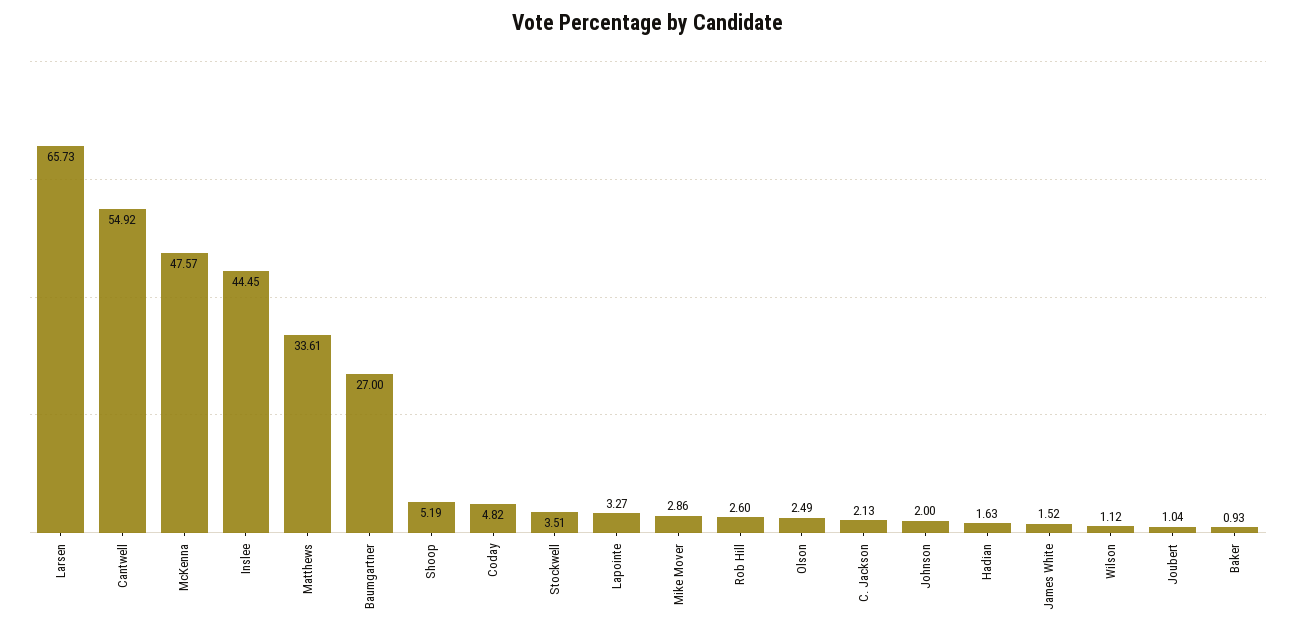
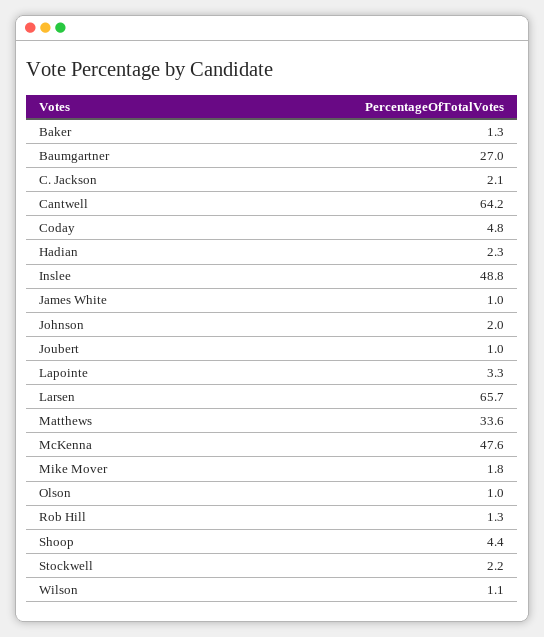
  {
    "Larsen": 65.73,
-   "Cantwell": 54.92,
+   "Cantwell": 64.2,
    "McKenna": 47.57,
-   "Inslee": 44.45,
+   "Inslee": 48.8,
    "Matthews": 33.61,
    "Baumgartner": 27,
-   "Shoop": 5.19,
+   "Shoop": 4.4,
    "Coday": 4.82,
-   "Stockwell": 3.51,
+   "Stockwell": 2.2,
    "Lapointe": 3.27,
-   "Mike Mover": 2.86,
+   "Mike Mover": 1.8,
-   "Rob Hill": 2.6,
+   "Rob Hill": 1.3,
-   "Olson": 2.49,
+   "Olson": 1,
    "C. Jackson": 2.13,
    "Johnson": 2,
-   "Hadian": 1.63,
+   "Hadian": 2.3,
-   "James White": 1.52,
+   "James White": 1,
    "Wilson": 1.12,
    "Joubert": 1.04,
-   "Baker": 0.93
+   "Baker": 1.3
  }

